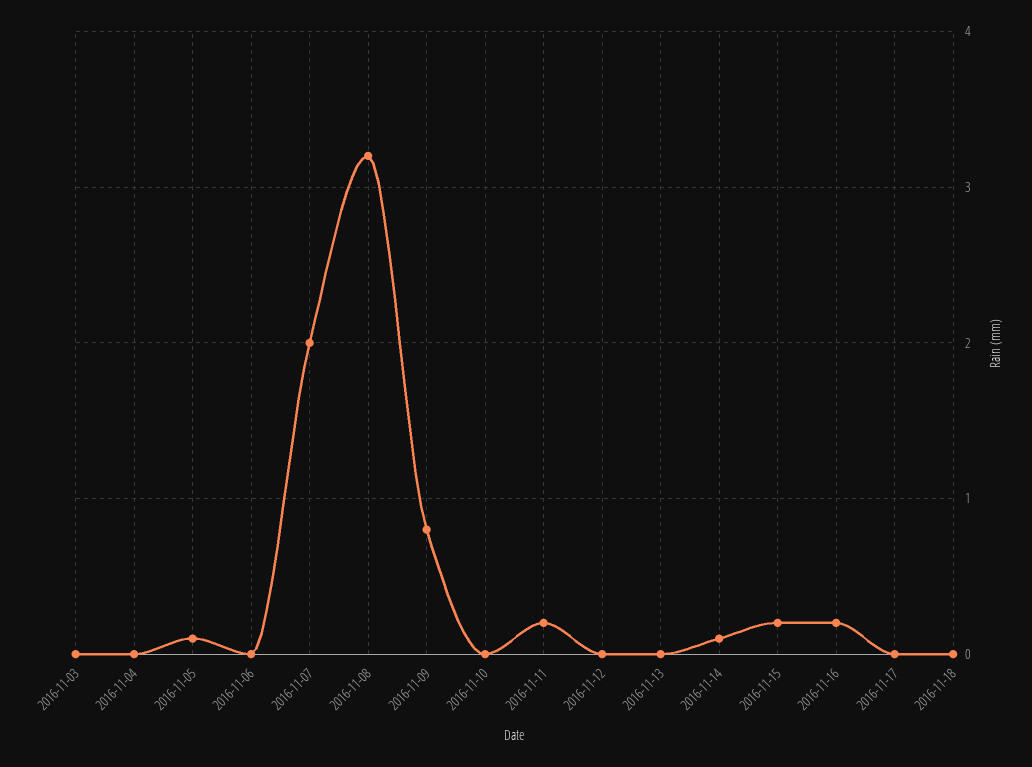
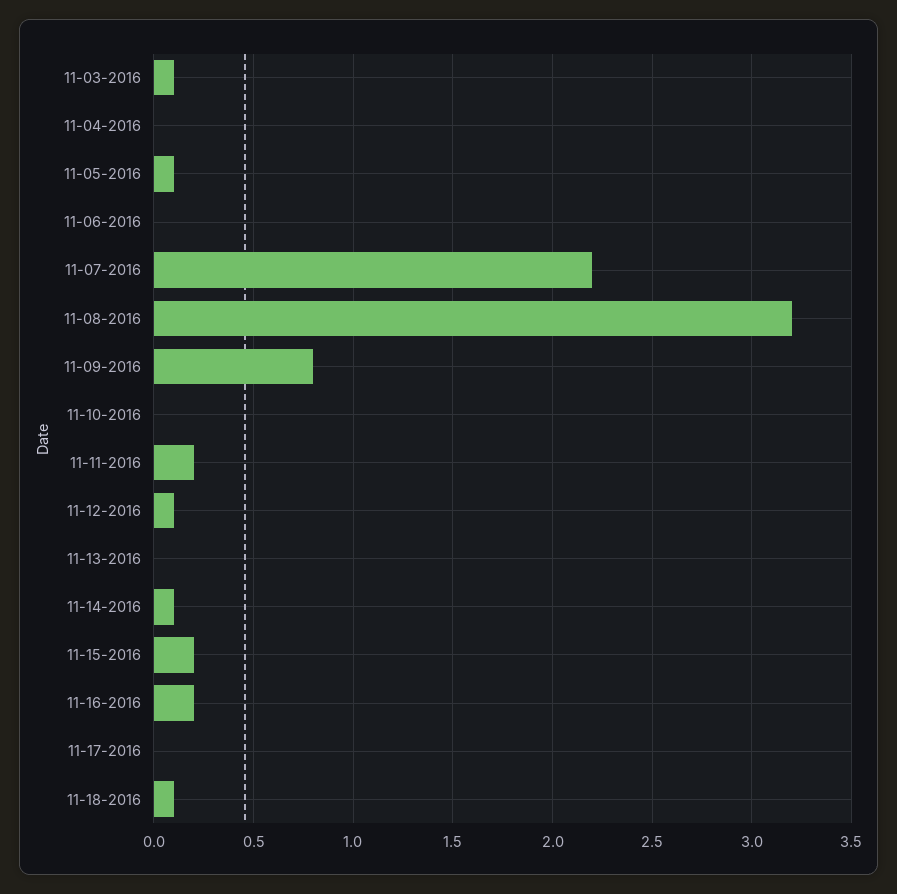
  {
-   "2016-11-03": 0,
+   "2016-11-03": 0.1,
    "2016-11-04": 0,
    "2016-11-05": 0.1,
    "2016-11-06": 0,
-   "2016-11-07": 2,
+   "2016-11-07": 2.2,
    "2016-11-08": 3.2,
    "2016-11-09": 0.8,
    "2016-11-10": 0,
    "2016-11-11": 0.2,
-   "2016-11-12": 0,
+   "2016-11-12": 0.1,
    "2016-11-13": 0,
    "2016-11-14": 0.1,
    "2016-11-15": 0.2,
    "2016-11-16": 0.2,
    "2016-11-17": 0,
-   "2016-11-18": 0
+   "2016-11-18": 0.1
  }

